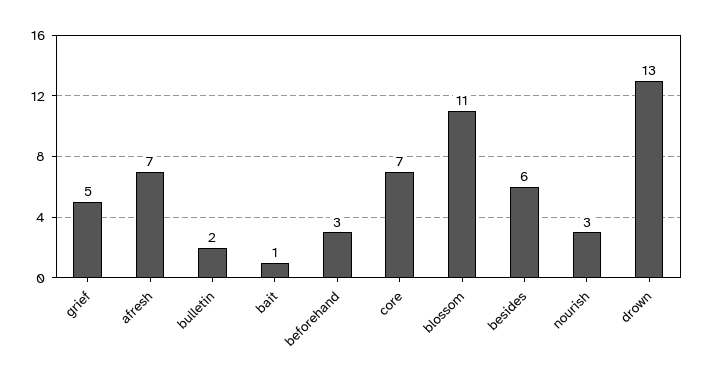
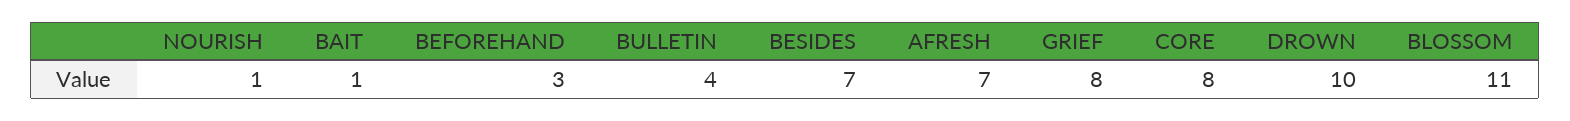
  {
-   "grief": 5,
+   "grief": 8,
    "afresh": 7,
-   "bulletin": 2,
+   "bulletin": 4,
    "bait": 1,
    "beforehand": 3,
-   "core": 7,
+   "core": 8,
    "blossom": 11,
-   "besides": 6,
+   "besides": 7,
-   "nourish": 3,
+   "nourish": 1,
-   "drown": 13
+   "drown": 10
  }

